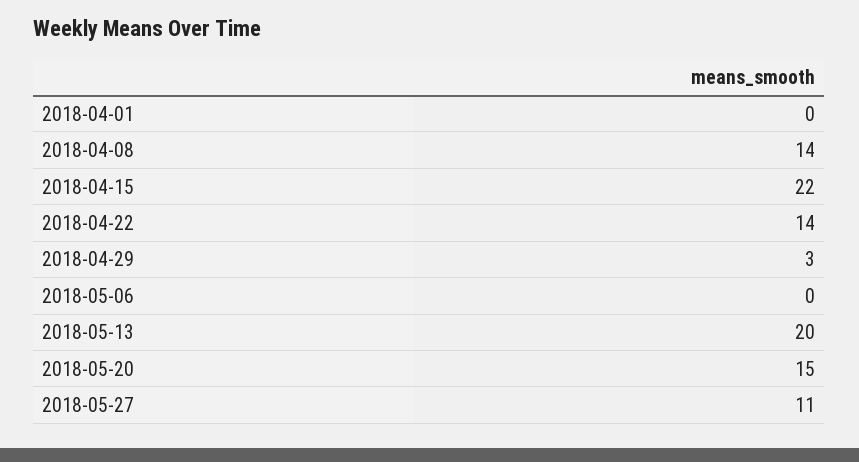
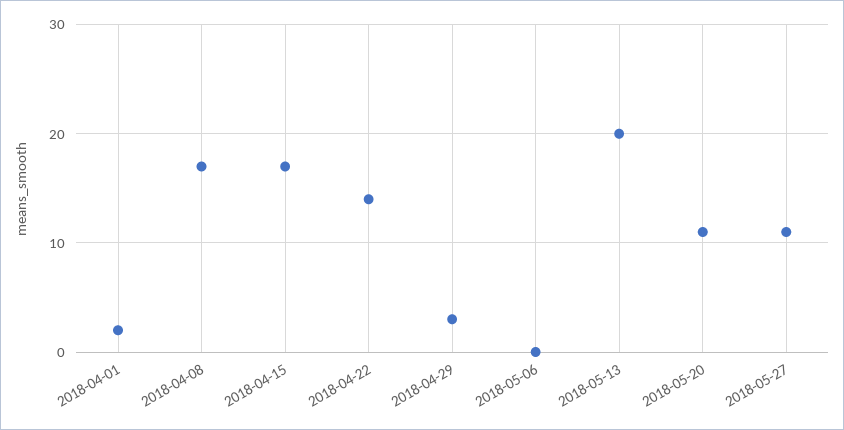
  {
-   "2018-04-01": 0,
+   "2018-04-01": 2,
-   "2018-04-08": 14,
+   "2018-04-08": 17,
-   "2018-04-15": 22,
+   "2018-04-15": 17,
    "2018-04-22": 14,
    "2018-04-29": 3,
    "2018-05-06": 0,
    "2018-05-13": 20,
-   "2018-05-20": 15,
+   "2018-05-20": 11,
    "2018-05-27": 11
  }

